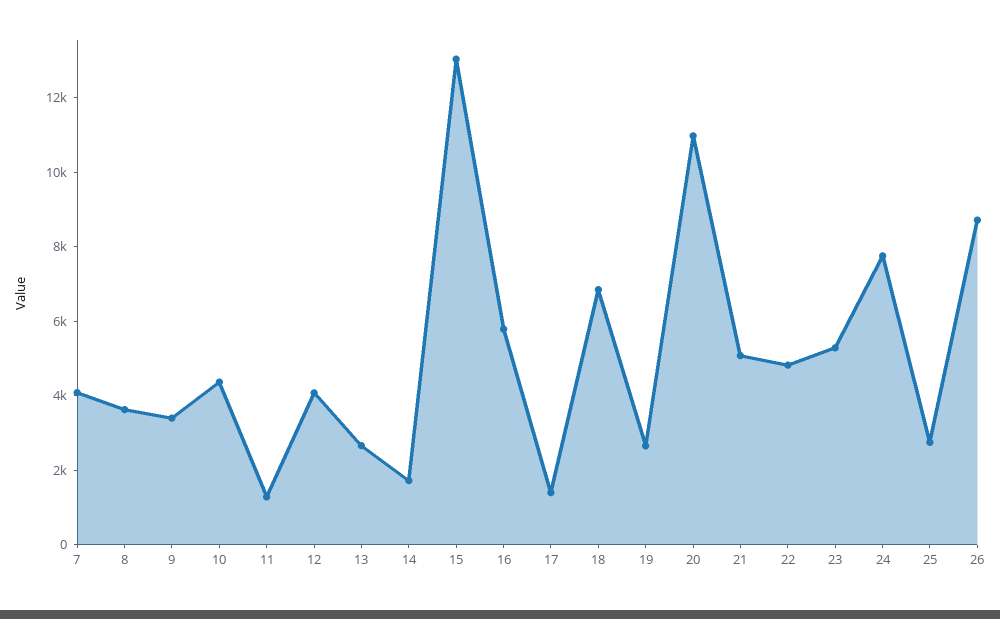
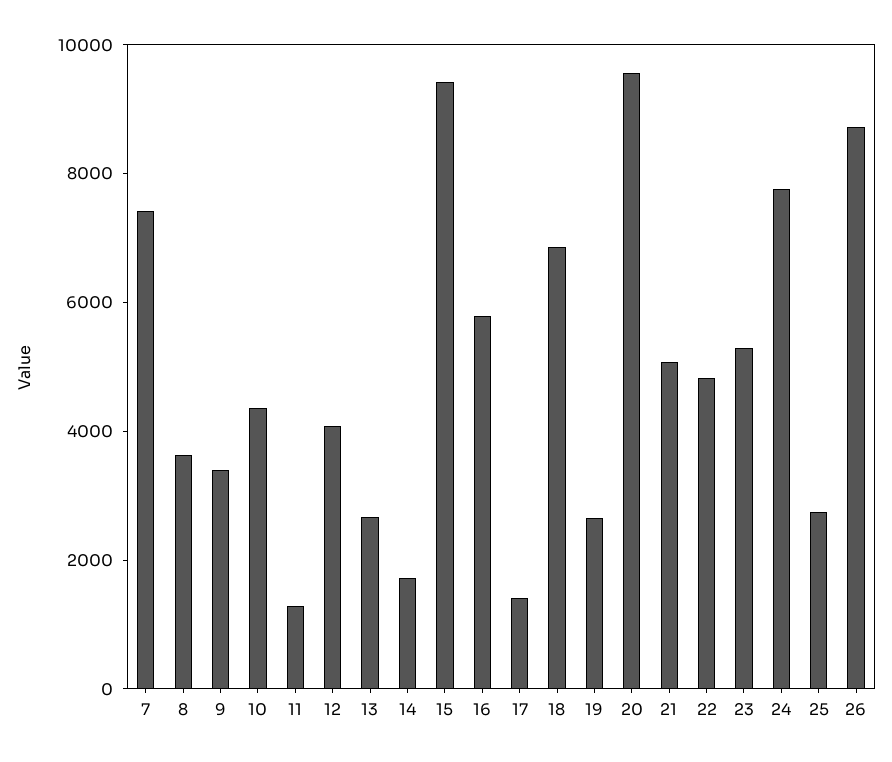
  {
-   "7": 4000,
+   "7": 7500,
    "8": 3500,
    "9": 3500,
    "10": 4500,
    "11": 1500,
    "12": 4000,
    "13": 2500,
    "14": 1500,
-   "15": 13000,
+   "15": 9500,
    "16": 6000,
    "17": 1500,
    "18": 7000,
    "19": 2500,
-   "20": 11000,
+   "20": 9500,
    "21": 5000,
    "22": 5000,
    "23": 5500,
    "24": 8000,
    "25": 2500,
    "26": 8500
  }

